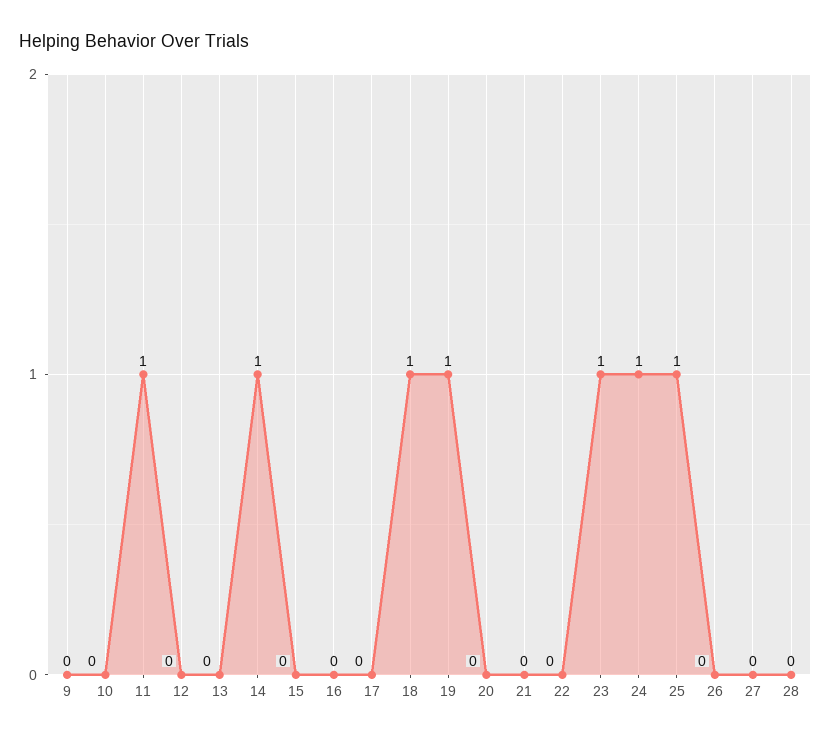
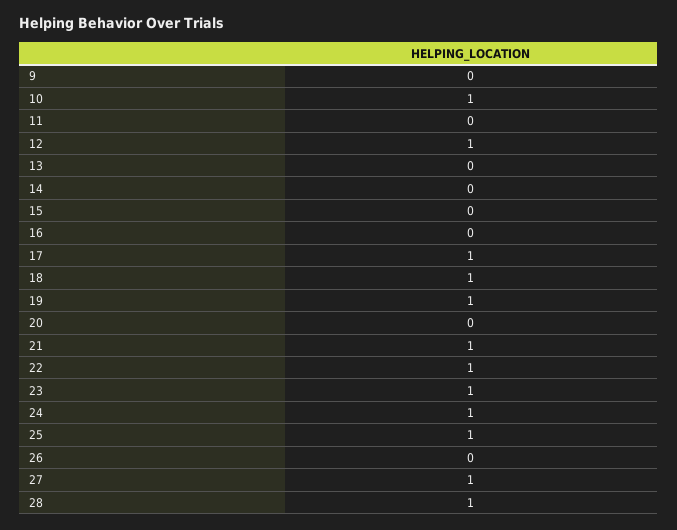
  {
    "9": 0,
-   "10": 0,
+   "10": 1,
-   "11": 1,
+   "11": 0,
-   "12": 0,
+   "12": 1,
    "13": 0,
-   "14": 1,
+   "14": 0,
    "15": 0,
    "16": 0,
-   "17": 0,
+   "17": 1,
    "18": 1,
    "19": 1,
    "20": 0,
-   "21": 0,
+   "21": 1,
-   "22": 0,
+   "22": 1,
    "23": 1,
    "24": 1,
    "25": 1,
    "26": 0,
-   "27": 0,
+   "27": 1,
-   "28": 0
+   "28": 1
  }

